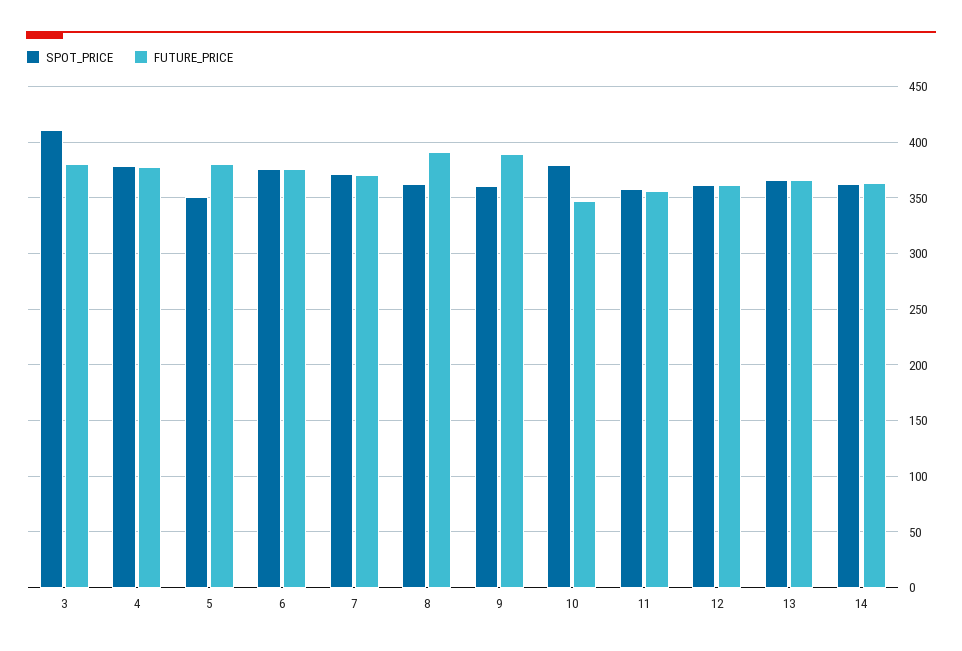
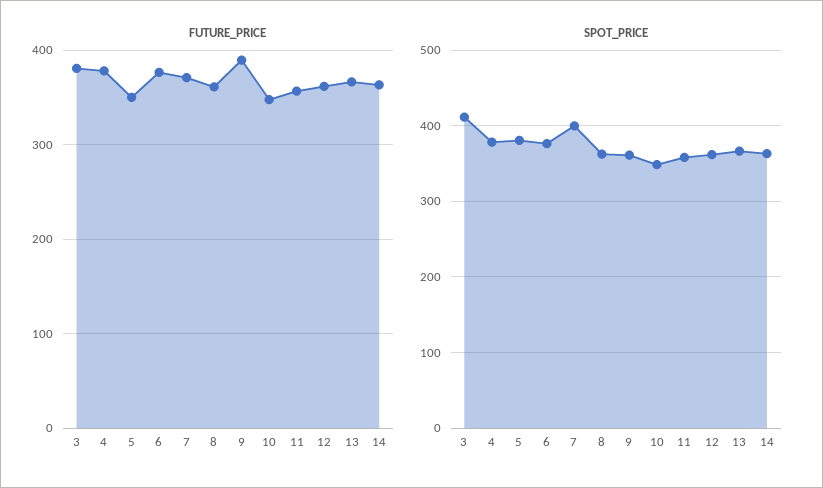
  {
    "SPOT_PRICE": {
      "3": 410,
      "4": 380,
-     "5": 350,
+     "5": 380,
      "6": 380,
-     "7": 370,
+     "7": 400,
      "8": 360,
      "9": 360,
-     "10": 380,
+     "10": 350,
      "11": 360,
      "12": 360,
      "13": 370,
      "14": 360
    },
    "FUTURE_PRICE": {
      "3": 380,
      "4": 380,
-     "5": 380,
+     "5": 350,
      "6": 380,
      "7": 370,
-     "8": 390,
+     "8": 360,
      "9": 390,
      "10": 350,
      "11": 360,
      "12": 360,
      "13": 370,
      "14": 360
    }
  }

